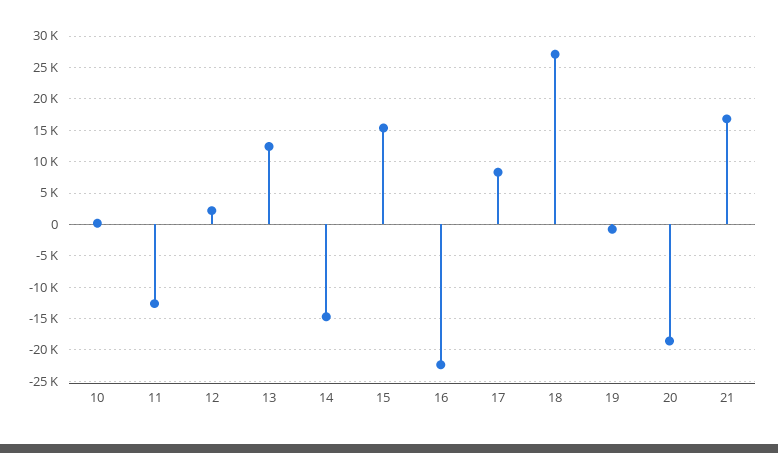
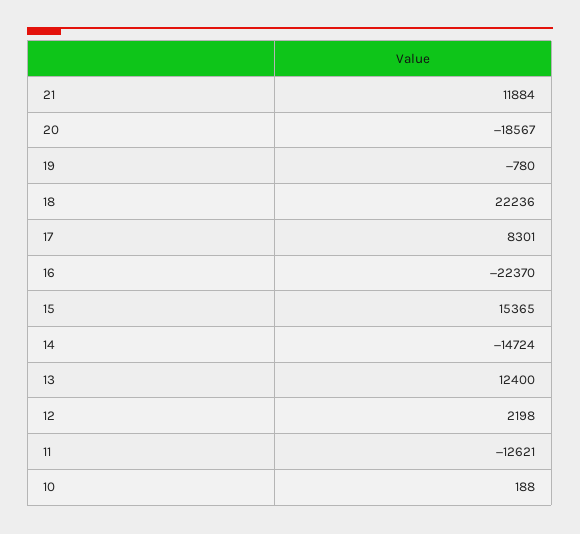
  {
    "10": 188,
    "11": -12621,
    "12": 2198,
    "13": 12400,
    "14": -14724,
    "15": 15365,
    "16": -22370,
    "17": 8301,
-   "18": 27000,
+   "18": 22236,
    "19": -780,
    "20": -18567,
-   "21": 17000
+   "21": 11884
  }

